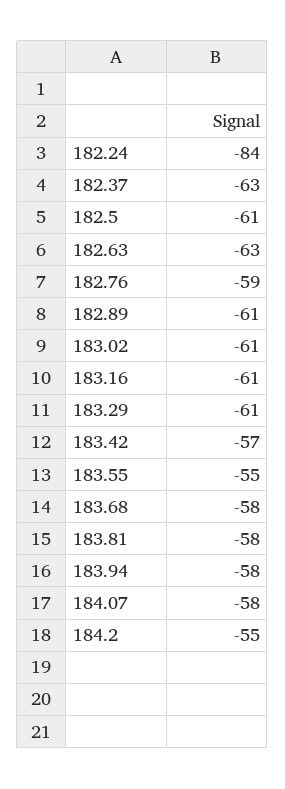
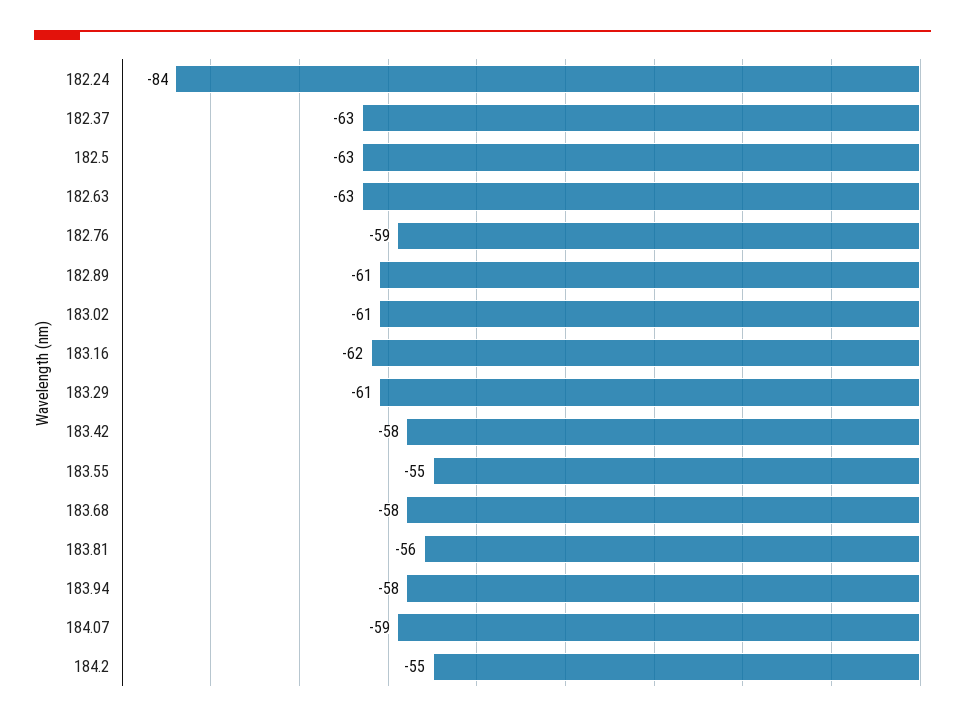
  {
    "182.24": -84,
    "182.37": -63,
-   "182.5": -61,
+   "182.5": -63,
    "182.63": -63,
    "182.76": -59,
    "182.89": -61,
    "183.02": -61,
-   "183.16": -61,
+   "183.16": -62,
    "183.29": -61,
-   "183.42": -57,
+   "183.42": -58,
    "183.55": -55,
    "183.68": -58,
-   "183.81": -58,
+   "183.81": -56,
    "183.94": -58,
-   "184.07": -58,
+   "184.07": -59,
    "184.2": -55
  }

